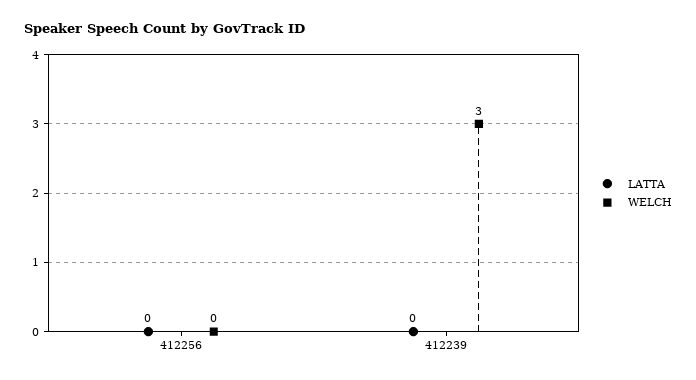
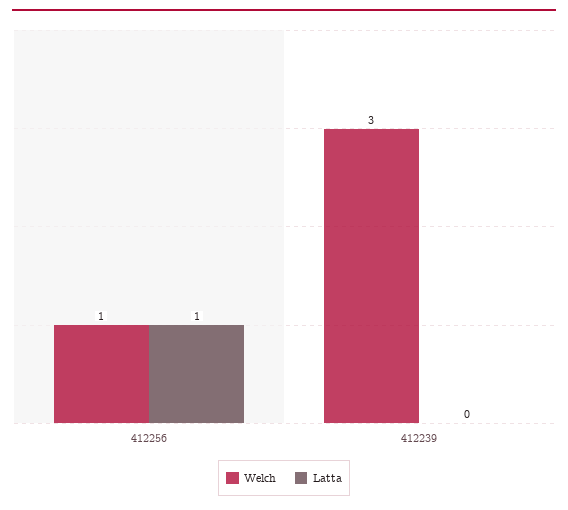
  {
    "LATTA": {
-     "412256": 0,
+     "412256": 1,
      "412239": 0
    },
    "WELCH": {
-     "412256": 0,
+     "412256": 1,
      "412239": 3
    }
  }

